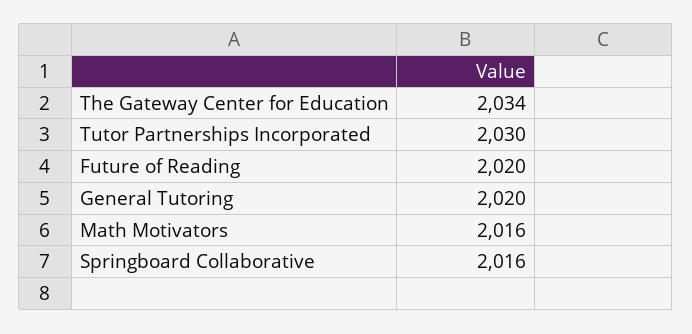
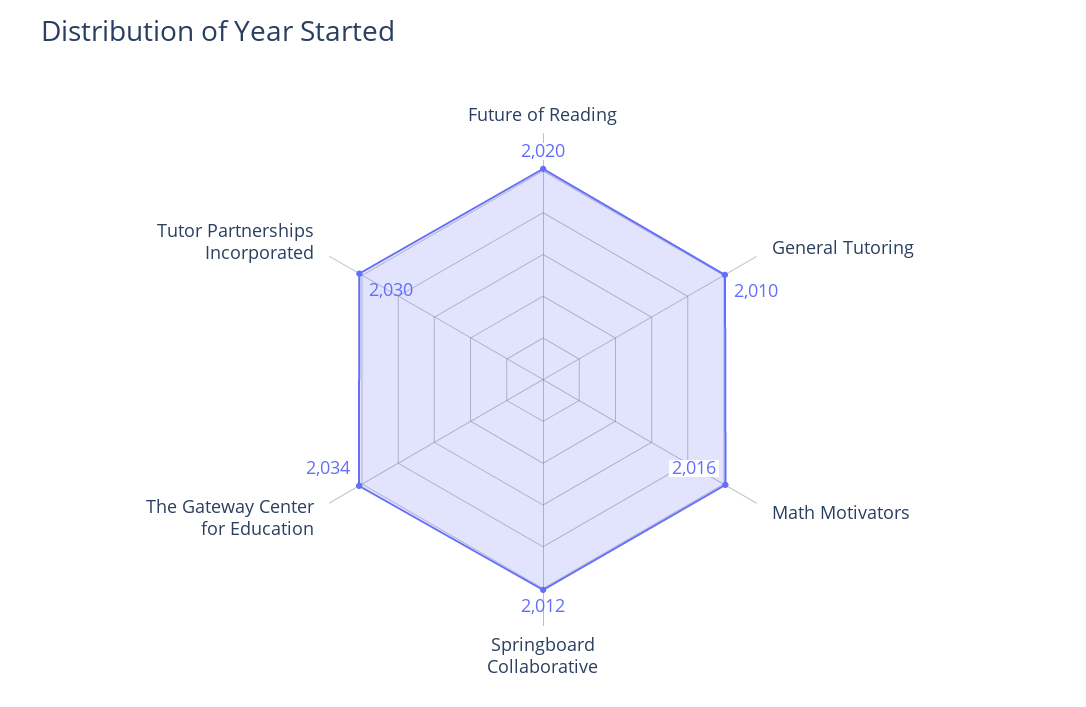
  {
    "The Gateway Center for Education": 2034,
    "Tutor Partnerships Incorporated": 2030,
    "Future of Reading": 2020,
-   "General Tutoring": 2020,
+   "General Tutoring": 2010,
    "Math Motivators": 2016,
-   "Springboard Collaborative": 2016
+   "Springboard Collaborative": 2012
  }

